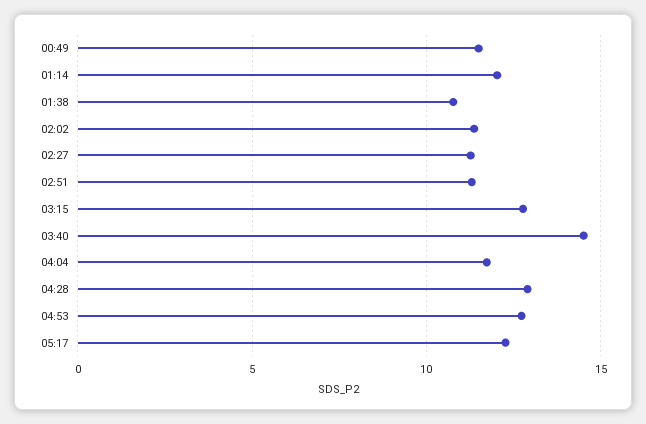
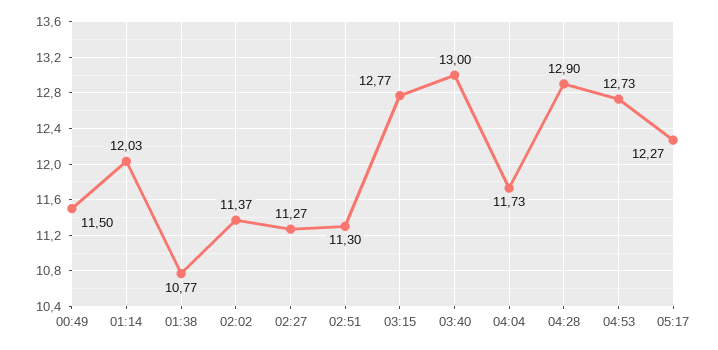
  {
    "00:49": 11.5,
    "01:14": 12.03,
    "01:38": 10.77,
    "02:02": 11.37,
    "02:27": 11.27,
    "02:51": 11.3,
    "03:15": 12.77,
-   "03:40": 14.5,
+   "03:40": 13,
    "04:04": 11.73,
    "04:28": 12.9,
    "04:53": 12.73,
    "05:17": 12.27
  }

